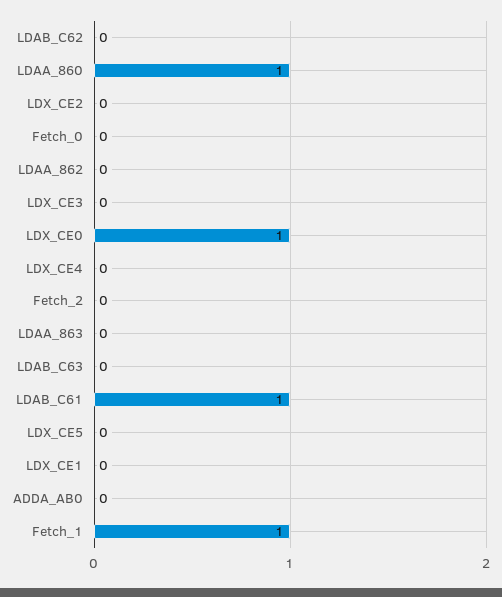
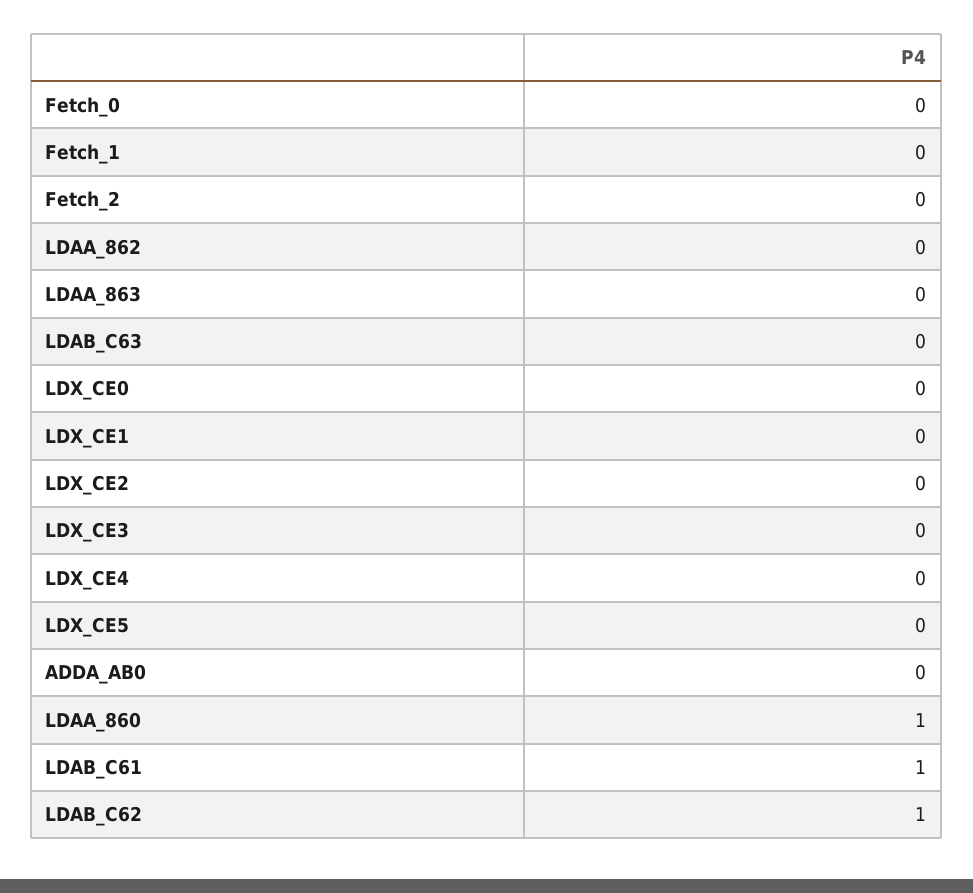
  {
-   "LDAB_C62": 0,
+   "LDAB_C62": 1,
    "LDAA_860": 1,
    "LDX_CE2": 0,
    "Fetch_0": 0,
    "LDAA_862": 0,
    "LDX_CE3": 0,
-   "LDX_CE0": 1,
+   "LDX_CE0": 0,
    "LDX_CE4": 0,
    "Fetch_2": 0,
    "LDAA_863": 0,
    "LDAB_C63": 0,
    "LDAB_C61": 1,
    "LDX_CE5": 0,
    "LDX_CE1": 0,
    "ADDA_AB0": 0,
-   "Fetch_1": 1
+   "Fetch_1": 0
  }

